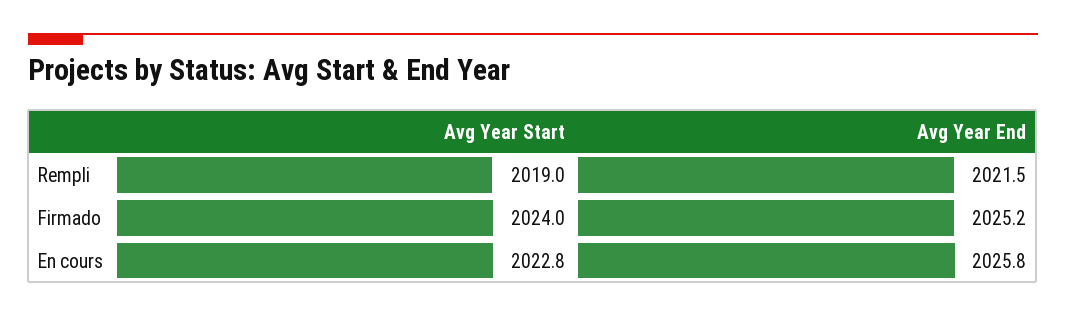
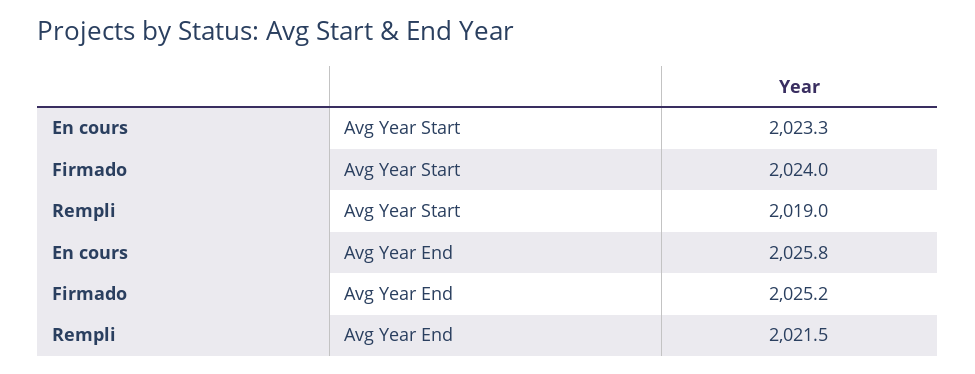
  {
    "Avg Year Start": {
      "Rempli": 2019,
      "Firmado": 2024,
-     "En cours": 2022.8
+     "En cours": 2023.3
    },
    "Avg Year End": {
      "Rempli": 2021.5,
      "Firmado": 2025.2,
      "En cours": 2025.8
    }
  }

